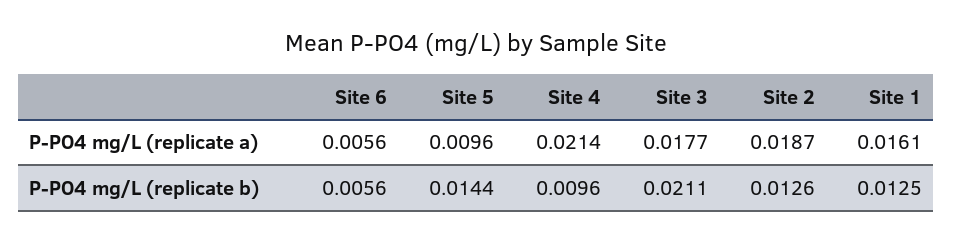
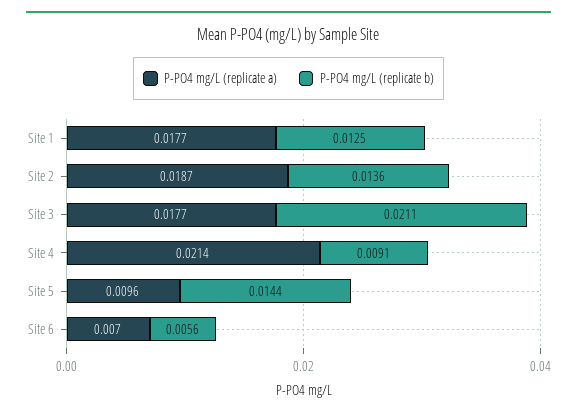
  {
    "P-PO4 mg/L (replicate a)": {
-     "Site 6": 0.0056,
+     "Site 6": 0.007,
      "Site 5": 0.0096,
      "Site 4": 0.0214,
      "Site 3": 0.0177,
      "Site 2": 0.0187,
-     "Site 1": 0.0161
+     "Site 1": 0.0177
    },
    "P-PO4 mg/L (replicate b)": {
      "Site 6": 0.0056,
      "Site 5": 0.0144,
-     "Site 4": 0.0096,
+     "Site 4": 0.0091,
      "Site 3": 0.0211,
-     "Site 2": 0.0126,
+     "Site 2": 0.0136,
      "Site 1": 0.0125
    }
  }

